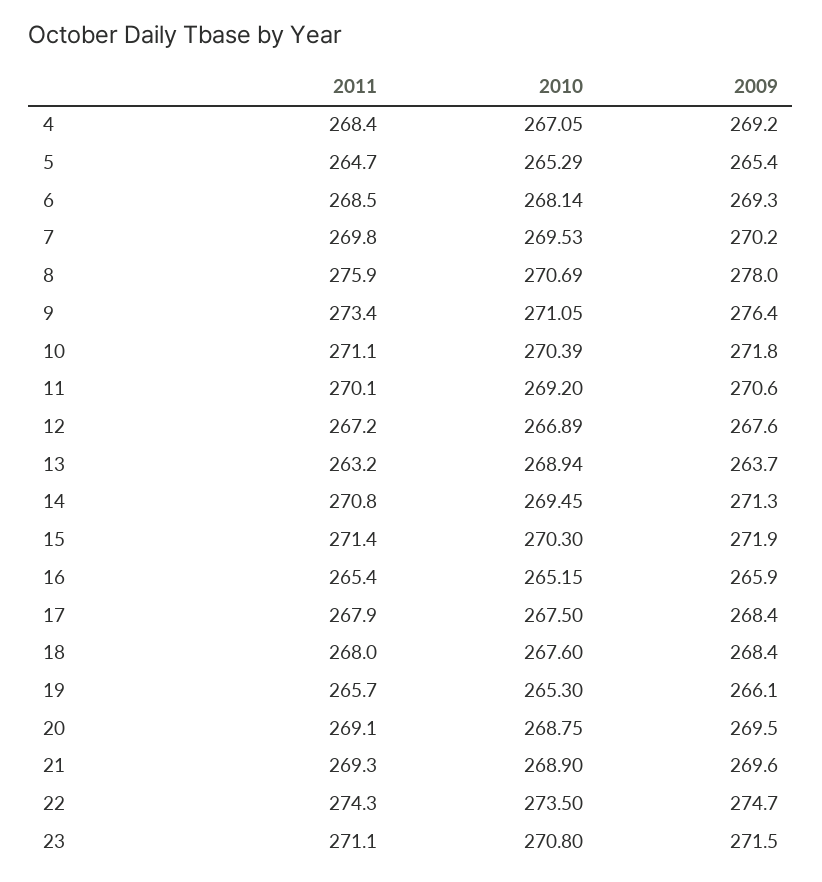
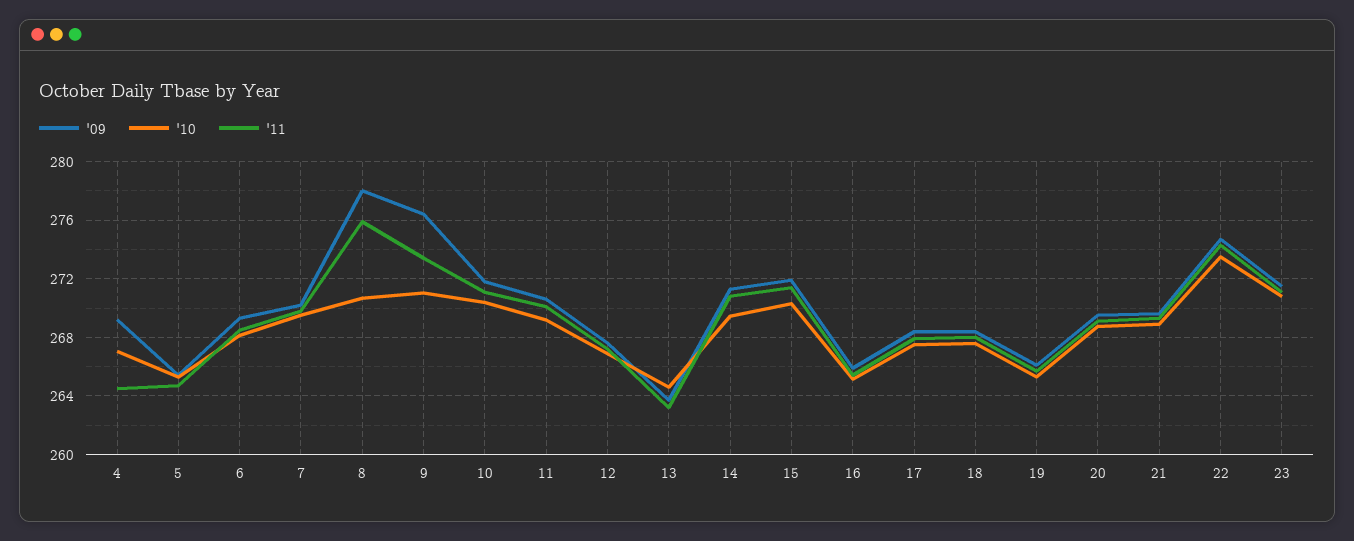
  {
    "2011": {
-     "4": 268.4,
+     "4": 264.5,
      "5": 264.7,
      "6": 268.5,
      "7": 269.8,
      "8": 275.9,
      "9": 273.4,
      "10": 271.1,
      "11": 270.1,
      "12": 267.2,
      "13": 263.2,
      "14": 270.8,
      "15": 271.4,
      "16": 265.4,
      "17": 267.9,
      "18": 268,
      "19": 265.7,
      "20": 269.1,
      "21": 269.3,
      "22": 274.3,
      "23": 271.1
    },
    "2010": {
      "4": 267.05,
      "5": 265.29,
      "6": 268.14,
      "7": 269.53,
      "8": 270.69,
      "9": 271.05,
      "10": 270.39,
      "11": 269.2,
      "12": 266.89,
-     "13": 268.94,
+     "13": 264.5,
      "14": 269.45,
      "15": 270.3,
      "16": 265.15,
      "17": 267.5,
      "18": 267.6,
      "19": 265.3,
      "20": 268.75,
      "21": 268.9,
      "22": 273.5,
      "23": 270.8
    },
    "2009": {
      "4": 269.2,
      "5": 265.4,
      "6": 269.3,
      "7": 270.2,
      "8": 278,
      "9": 276.4,
      "10": 271.8,
      "11": 270.6,
      "12": 267.6,
      "13": 263.7,
      "14": 271.3,
      "15": 271.9,
      "16": 265.9,
      "17": 268.4,
      "18": 268.4,
      "19": 266.1,
      "20": 269.5,
      "21": 269.6,
      "22": 274.7,
      "23": 271.5
    }
  }

